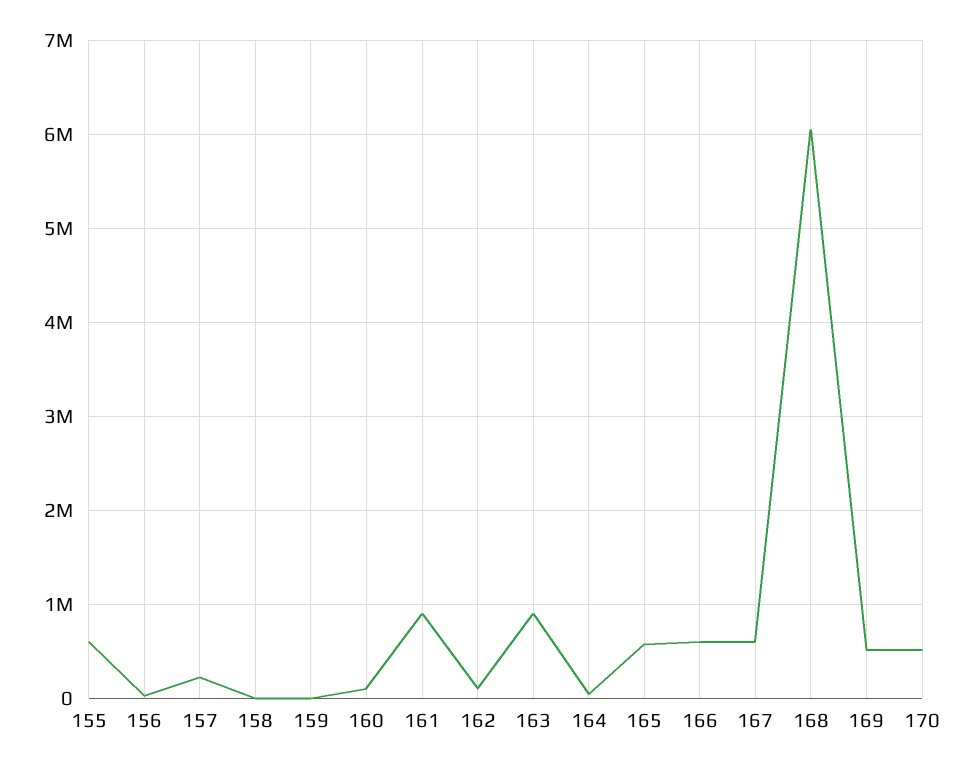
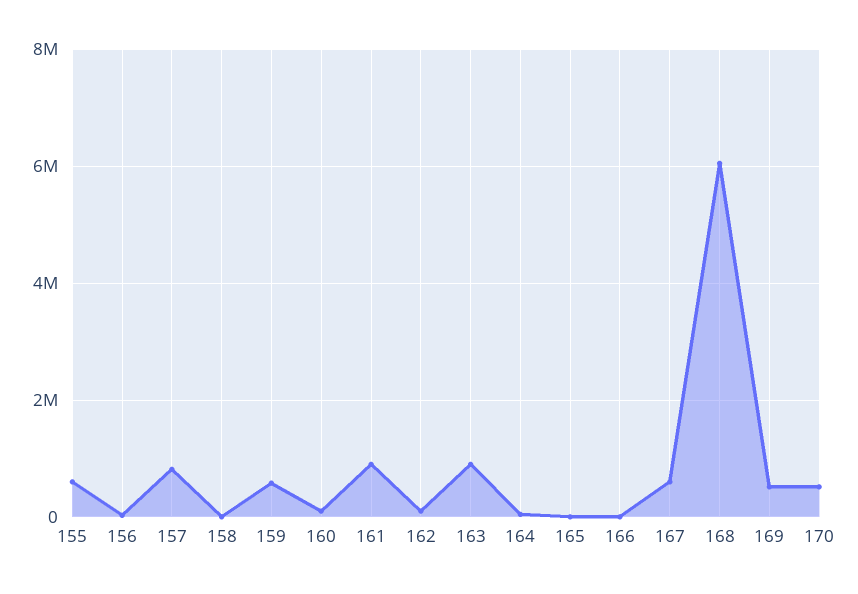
  {
    "155": 600000,
    "156": 0,
-   "157": 200000,
+   "157": 800000,
    "158": 0,
-   "159": 0,
+   "159": 600000,
    "160": 100000,
    "161": 900000,
    "162": 100000,
    "163": 900000,
    "164": 0,
-   "165": 600000,
+   "165": 0,
-   "166": 600000,
+   "166": 0,
    "167": 600000,
    "168": 6100000,
    "169": 500000,
    "170": 500000
  }

